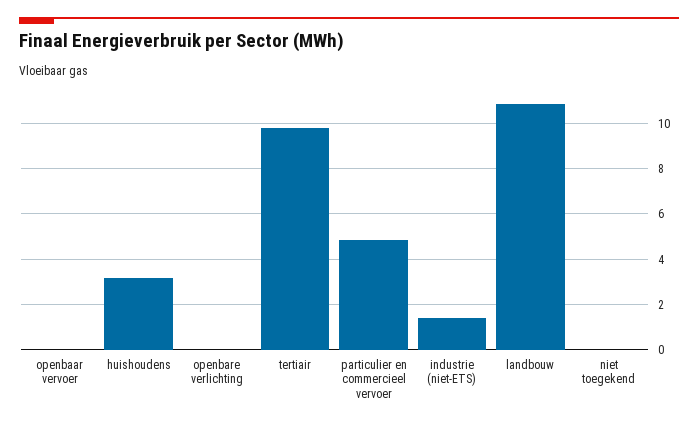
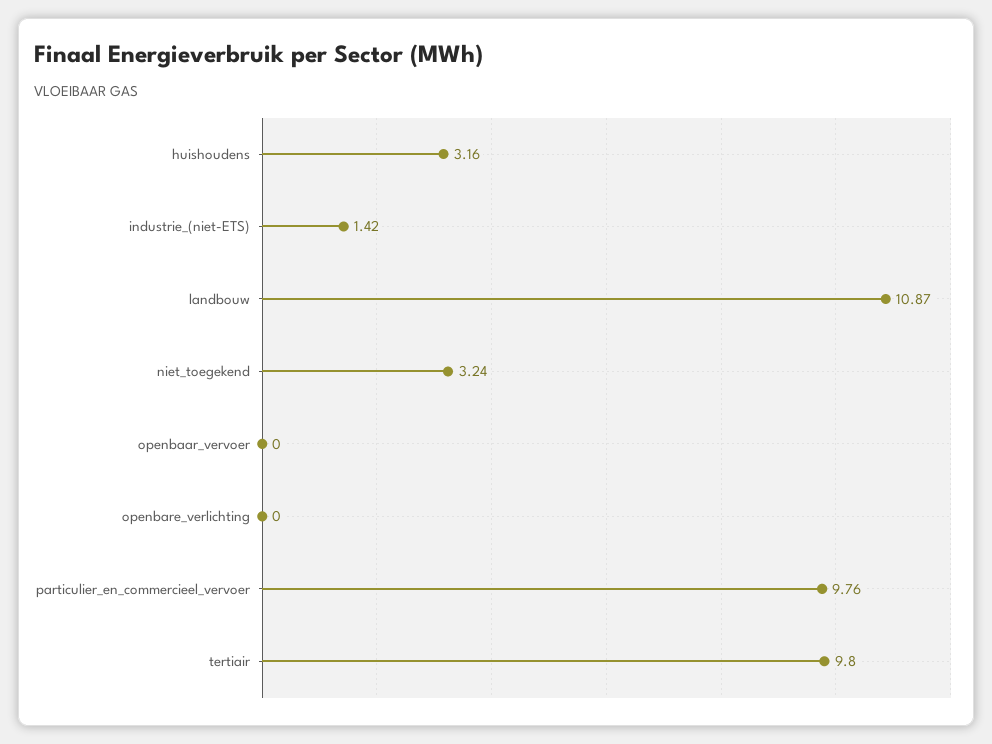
  {
    "openbaar vervoer": 0,
    "huishoudens": 3.16,
    "openbare verlichting": 0,
    "tertiair": 9.8,
-   "particulier en commercieel vervoer": 5,
+   "particulier en commercieel vervoer": 9.76,
    "industrie (niet-ETS)": 1.42,
    "landbouw": 10.87,
-   "niet toegekend": 0
+   "niet toegekend": 3.24
  }

